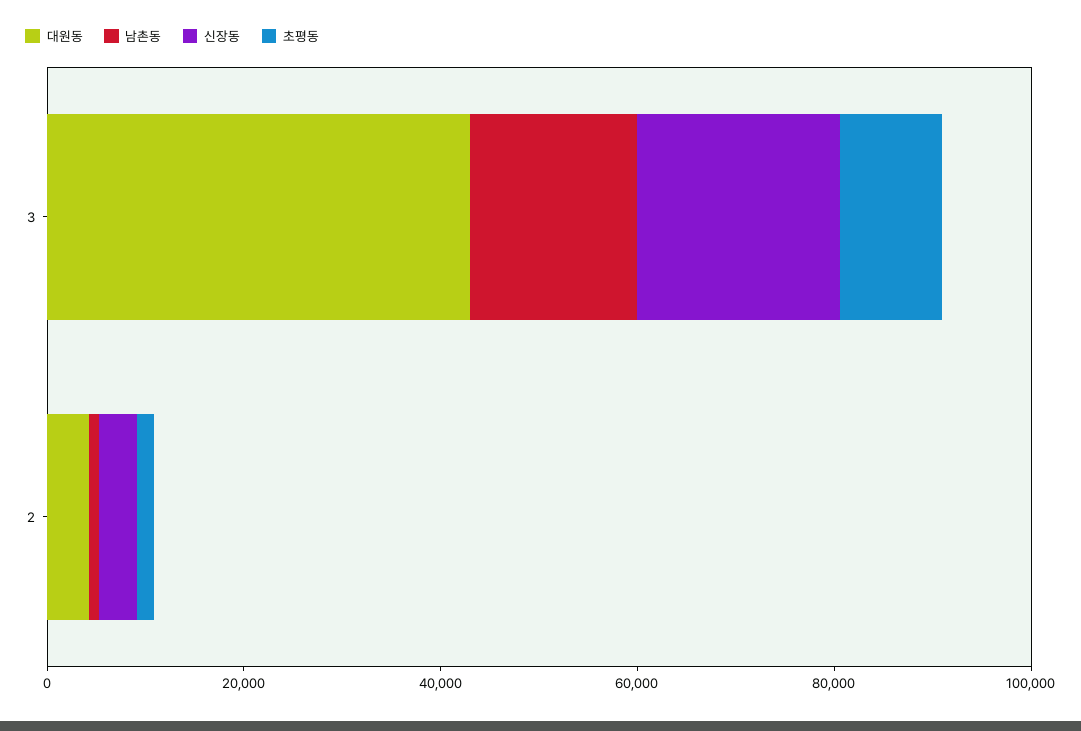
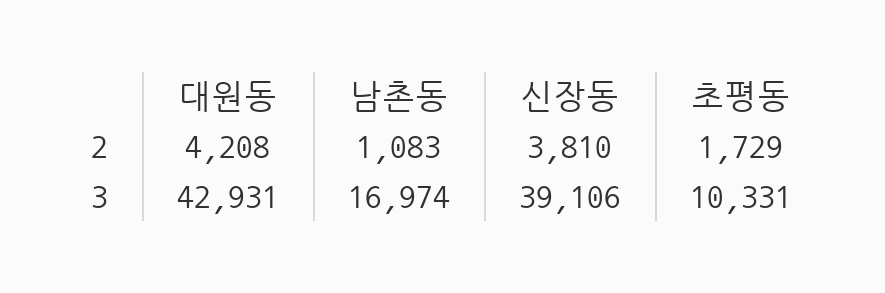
  {
    "대원동": {
      "3": 42931,
      "2": 4208
    },
    "남촌동": {
      "3": 16974,
      "2": 1083
    },
    "신장동": {
-     "3": 20000,
+     "3": 39106,
      "2": 3810
    },
    "초평동": {
      "3": 10331,
      "2": 1729
    }
  }

